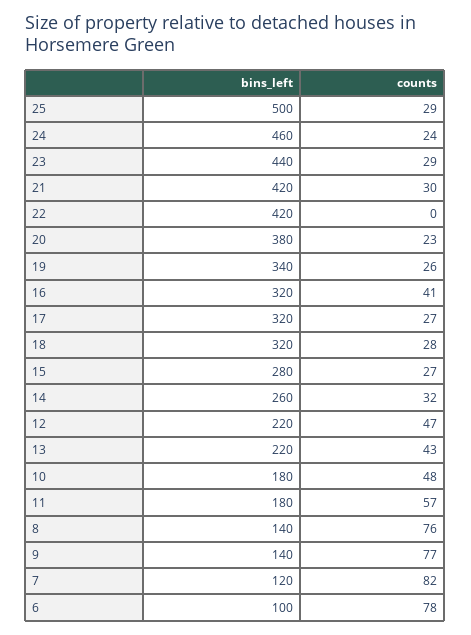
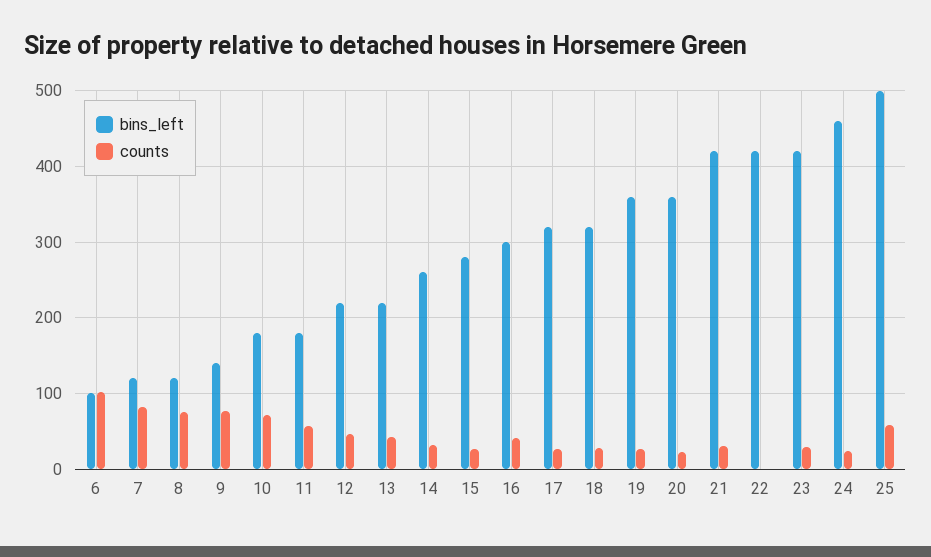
  {
    "bins_left": {
      "25": 500,
      "24": 460,
-     "23": 440,
+     "23": 420,
      "21": 420,
      "22": 420,
-     "20": 380,
+     "20": 360,
-     "19": 340,
+     "19": 360,
-     "16": 320,
+     "16": 300,
      "17": 320,
      "18": 320,
      "15": 280,
      "14": 260,
      "12": 220,
      "13": 220,
      "10": 180,
      "11": 180,
-     "8": 140,
+     "8": 120,
      "9": 140,
      "7": 120,
      "6": 100
    },
    "counts": {
-     "25": 29,
+     "25": 60,
      "24": 24,
      "23": 29,
      "21": 30,
      "22": 0,
      "20": 23,
      "19": 26,
      "16": 41,
      "17": 27,
      "18": 28,
      "15": 27,
      "14": 32,
      "12": 47,
      "13": 43,
-     "10": 48,
+     "10": 70,
      "11": 57,
      "8": 76,
      "9": 77,
      "7": 82,
-     "6": 78
+     "6": 100
    }
  }

